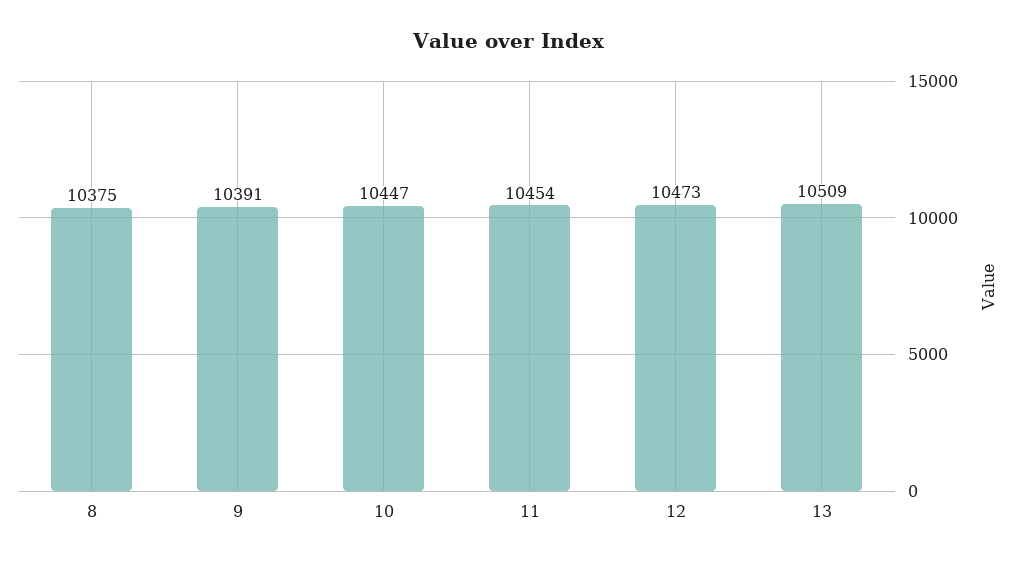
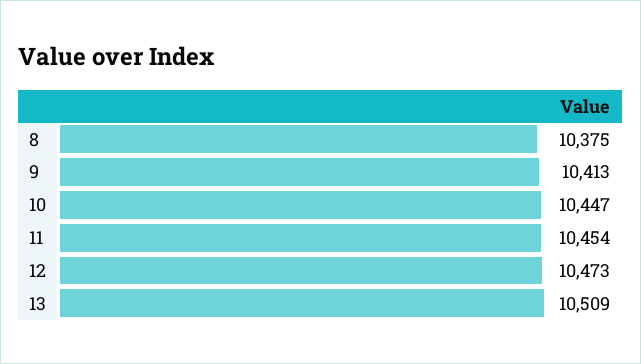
  {
    "8": 10375,
-   "9": 10391,
+   "9": 10413,
    "10": 10447,
    "11": 10454,
    "12": 10473,
    "13": 10509
  }

